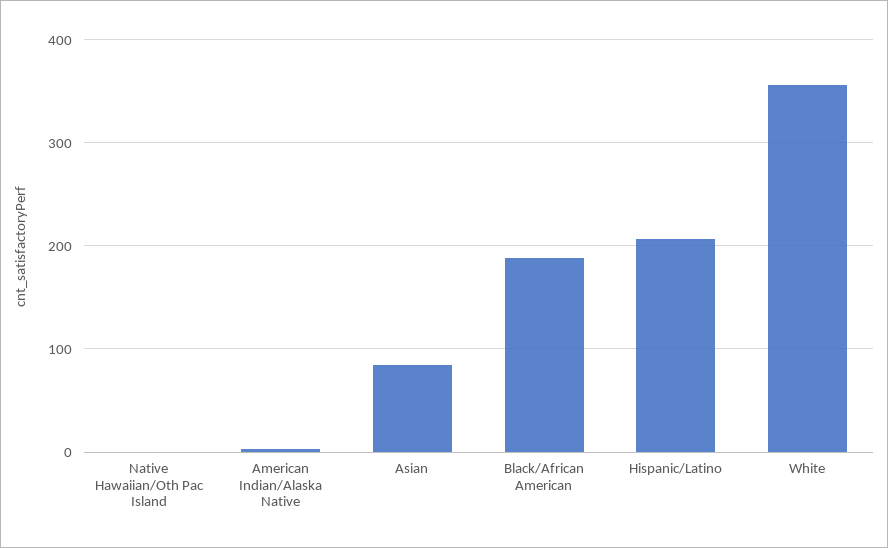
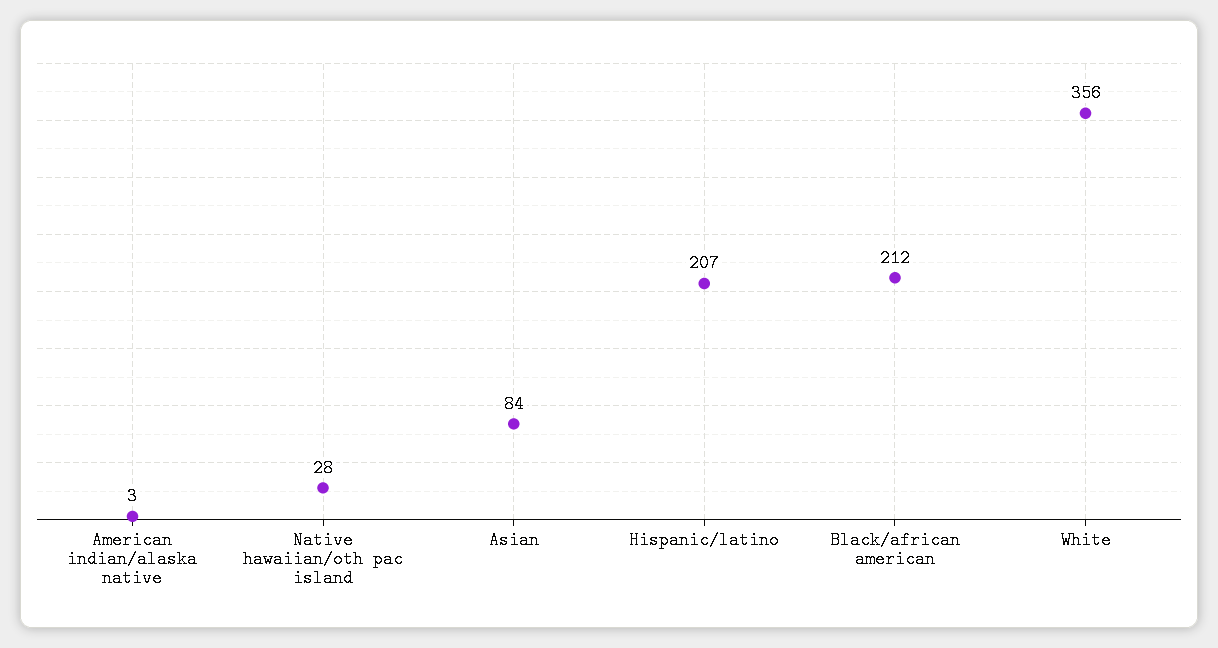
  {
-   "Native Hawaiian/Oth Pac Island": 0,
+   "Native Hawaiian/Oth Pac Island": 28,
    "American Indian/Alaska Native": 3,
    "Asian": 84,
-   "Black/African American": 190,
+   "Black/African American": 212,
    "Hispanic/Latino": 207,
    "White": 356
  }

